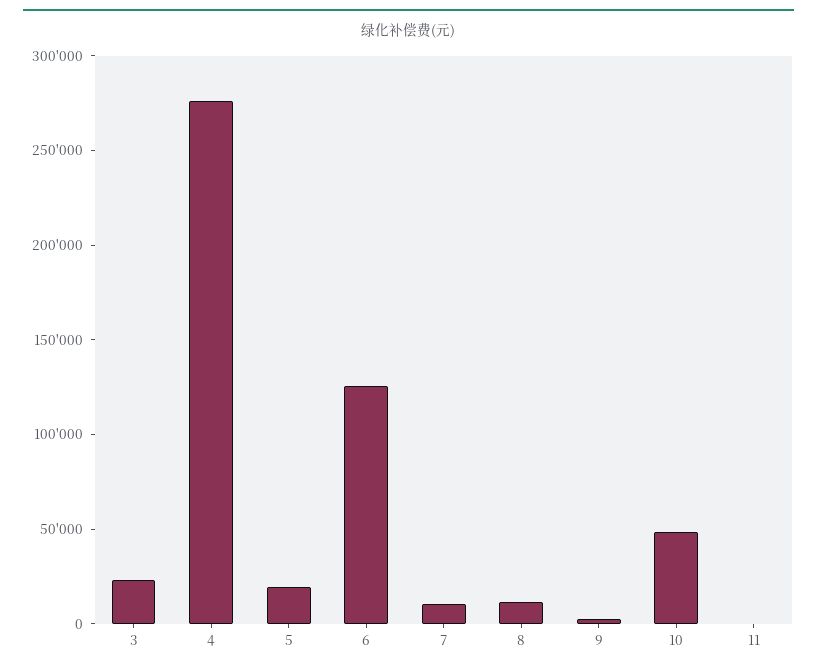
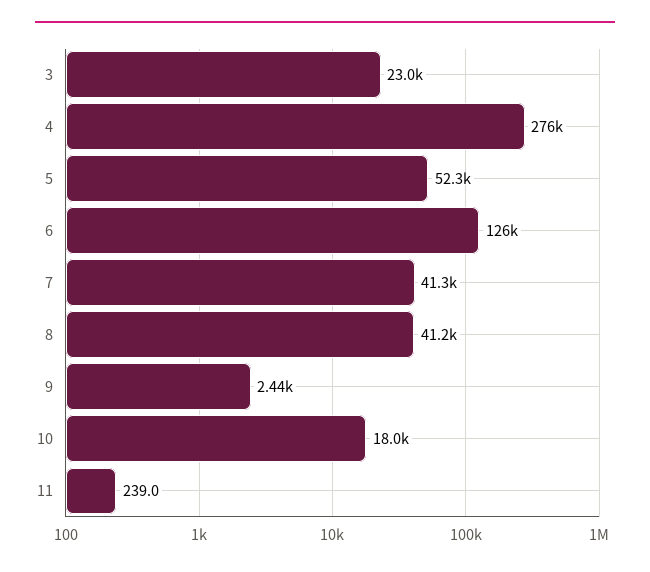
  {
    "3": 23000,
    "4": 276000,
-   "5": 20000,
+   "5": 52300,
    "6": 126000,
-   "7": 10000,
+   "7": 41300,
-   "8": 10000,
+   "8": 41200,
    "9": 2440,
-   "10": 50000,
+   "10": 18000,
    "11": 239
  }

